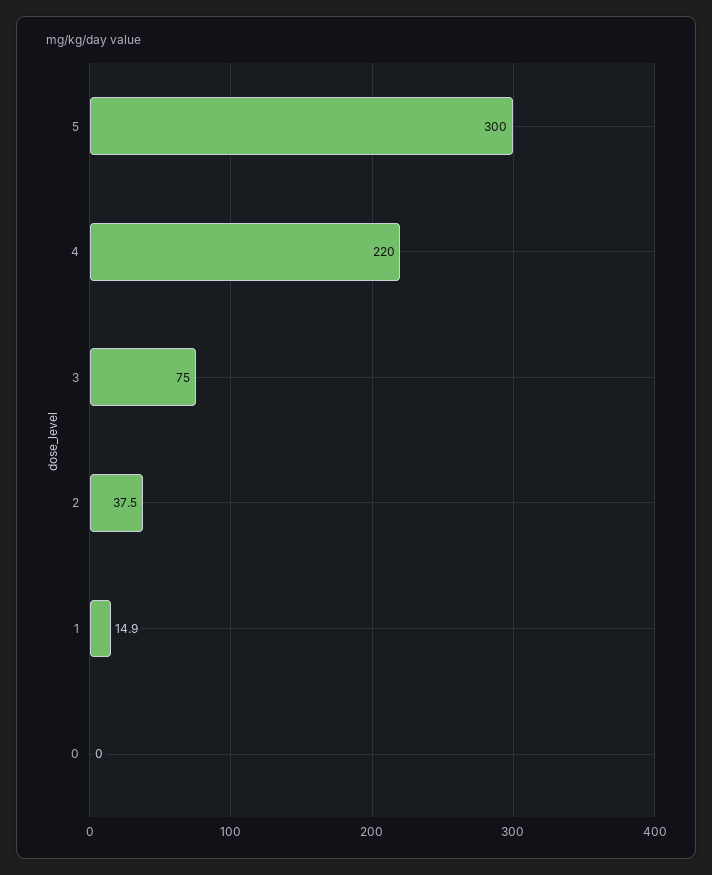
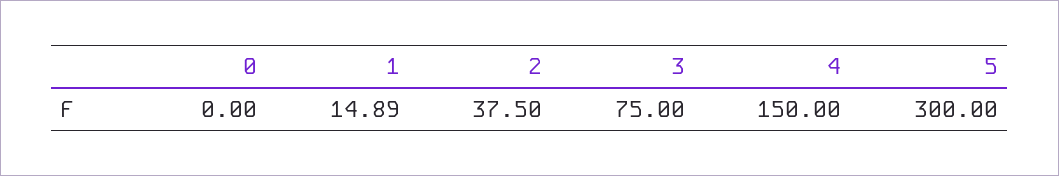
  {
    "5": 300,
-   "4": 220,
+   "4": 150,
    "3": 75,
    "2": 37.5,
    "1": 14.89,
    "0": 0
  }

